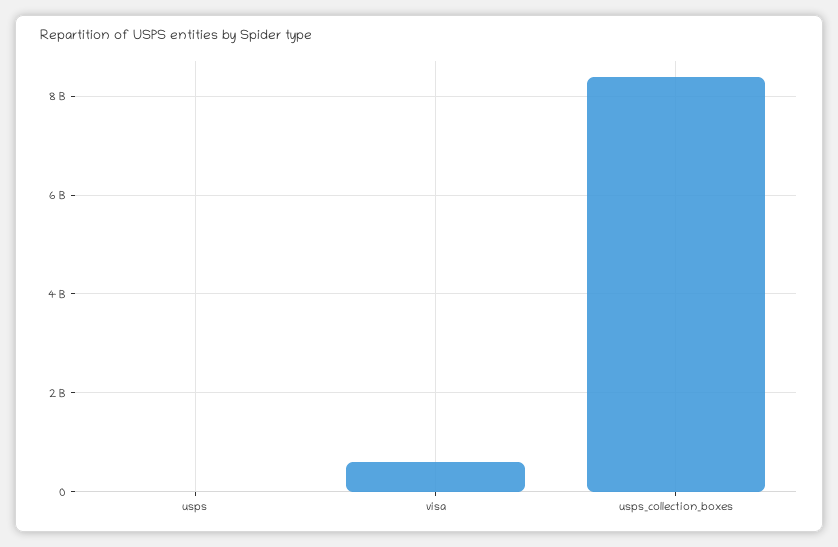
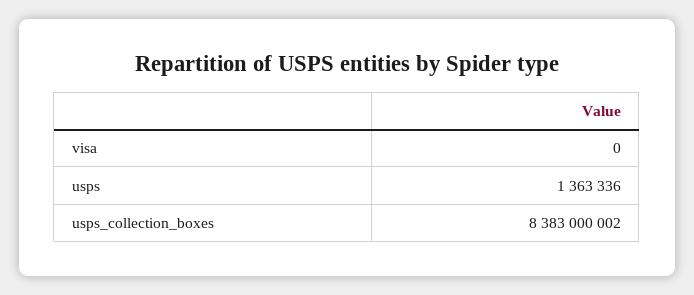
  {
    "usps": 1363336,
-   "visa": 600000000,
+   "visa": 0,
    "usps_collection_boxes": 8383000002
  }

